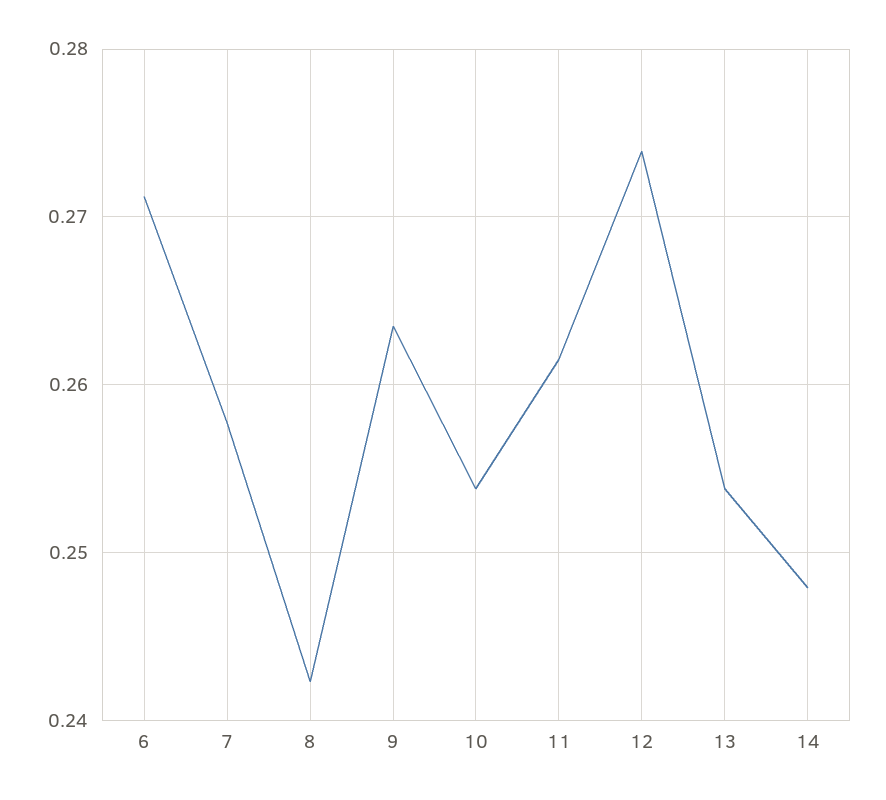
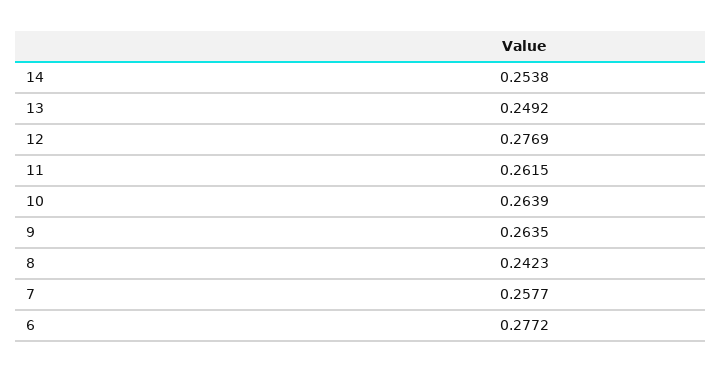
  {
-   "6": 0.271,
+   "6": 0.2772,
    "7": 0.2577,
    "8": 0.2423,
    "9": 0.2635,
-   "10": 0.254,
+   "10": 0.2639,
    "11": 0.2615,
-   "12": 0.274,
+   "12": 0.2769,
-   "13": 0.254,
+   "13": 0.2492,
-   "14": 0.248
+   "14": 0.2538
  }

